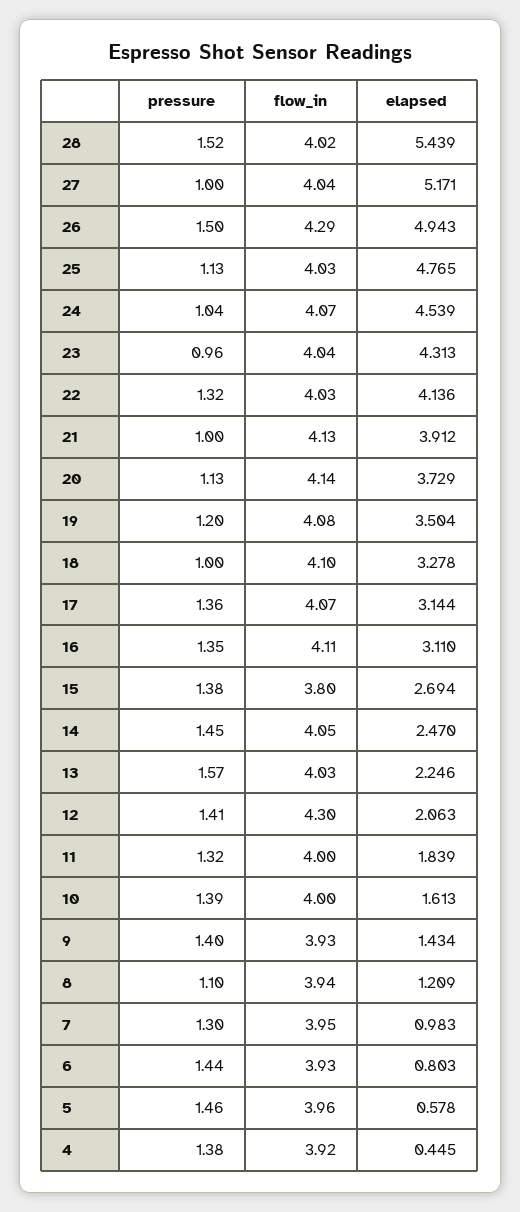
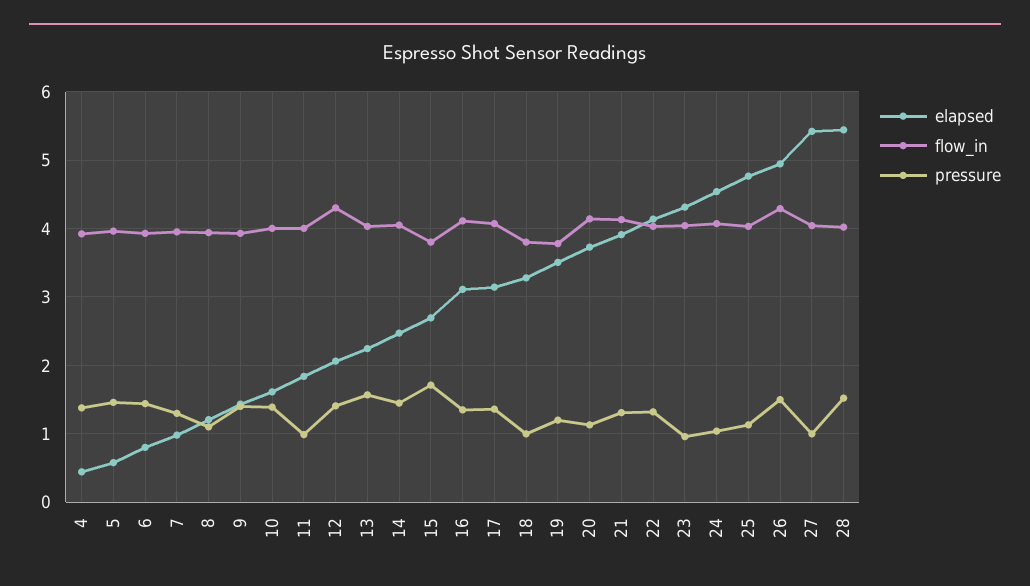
  {
    "pressure": {
      "28": 1.52,
      "27": 1,
      "26": 1.5,
      "25": 1.13,
      "24": 1.04,
      "23": 0.96,
      "22": 1.32,
-     "21": 1,
+     "21": 1.3,
      "20": 1.13,
      "19": 1.2,
      "18": 1,
      "17": 1.36,
      "16": 1.35,
-     "15": 1.38,
+     "15": 1.7,
      "14": 1.45,
      "13": 1.57,
      "12": 1.41,
-     "11": 1.32,
+     "11": 1,
      "10": 1.39,
      "9": 1.4,
      "8": 1.1,
      "7": 1.3,
      "6": 1.44,
      "5": 1.46,
      "4": 1.38
    },
    "flow_in": {
      "28": 4.02,
      "27": 4.04,
      "26": 4.29,
      "25": 4.03,
      "24": 4.07,
      "23": 4.04,
      "22": 4.03,
      "21": 4.13,
      "20": 4.14,
-     "19": 4.08,
+     "19": 3.8,
-     "18": 4.1,
+     "18": 3.8,
      "17": 4.07,
      "16": 4.11,
      "15": 3.8,
      "14": 4.05,
      "13": 4.03,
      "12": 4.3,
      "11": 4,
      "10": 4,
      "9": 3.93,
      "8": 3.94,
      "7": 3.95,
      "6": 3.93,
      "5": 3.96,
      "4": 3.92
    },
    "elapsed": {
      "28": 5.439,
-     "27": 5.171,
+     "27": 5.4,
      "26": 4.943,
      "25": 4.765,
      "24": 4.539,
      "23": 4.313,
      "22": 4.136,
      "21": 3.912,
      "20": 3.729,
      "19": 3.504,
      "18": 3.278,
      "17": 3.144,
      "16": 3.11,
      "15": 2.694,
      "14": 2.47,
      "13": 2.246,
      "12": 2.063,
      "11": 1.839,
      "10": 1.613,
      "9": 1.434,
      "8": 1.209,
      "7": 0.983,
      "6": 0.803,
      "5": 0.578,
      "4": 0.445
    }
  }

